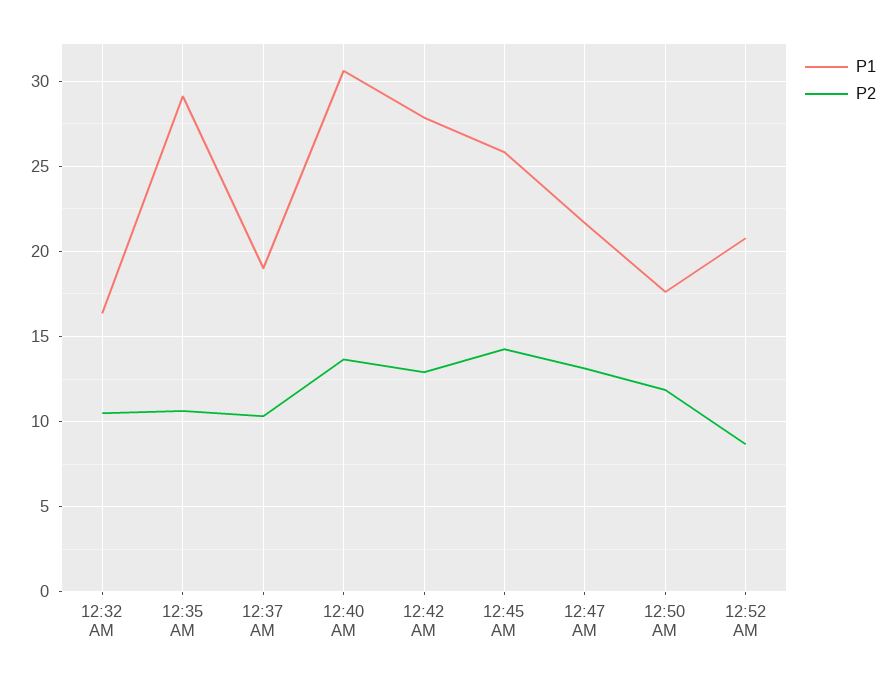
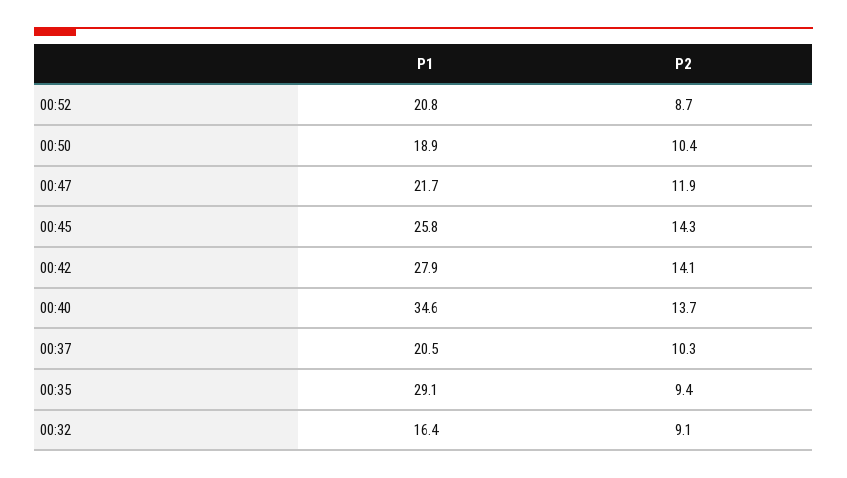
  {
    "P1": {
      "12:32 AM": 16.4,
      "12:35 AM": 29.1,
-     "12:37 AM": 19,
+     "12:37 AM": 20.5,
-     "12:40 AM": 30.5,
+     "12:40 AM": 34.6,
      "12:42 AM": 27.9,
      "12:45 AM": 25.8,
      "12:47 AM": 21.7,
-     "12:50 AM": 17.5,
+     "12:50 AM": 18.9,
      "12:52 AM": 20.8
    },
    "P2": {
-     "12:32 AM": 10.5,
+     "12:32 AM": 9.1,
-     "12:35 AM": 10.5,
+     "12:35 AM": 9.4,
      "12:37 AM": 10.3,
      "12:40 AM": 13.7,
-     "12:42 AM": 13,
+     "12:42 AM": 14.1,
      "12:45 AM": 14.3,
-     "12:47 AM": 13,
+     "12:47 AM": 11.9,
-     "12:50 AM": 12,
+     "12:50 AM": 10.4,
      "12:52 AM": 8.7
    }
  }

